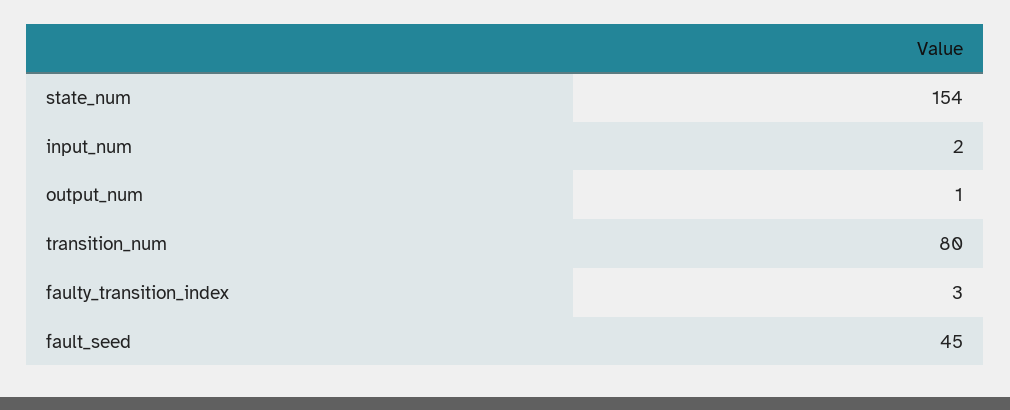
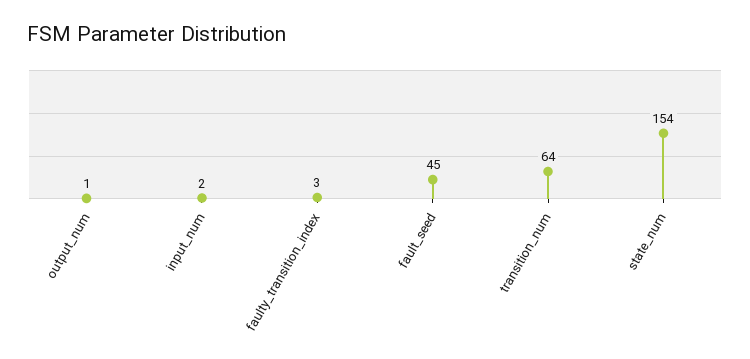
  {
    "state_num": 154,
    "input_num": 2,
    "output_num": 1,
-   "transition_num": 80,
+   "transition_num": 64,
    "faulty_transition_index": 3,
    "fault_seed": 45
  }

